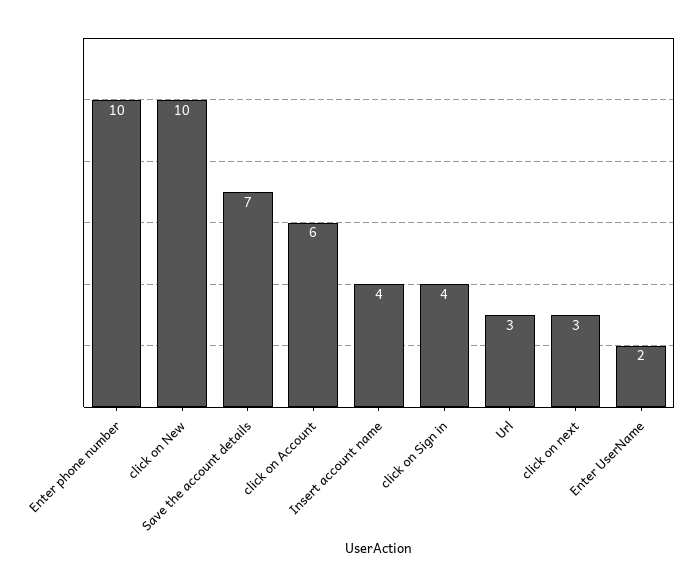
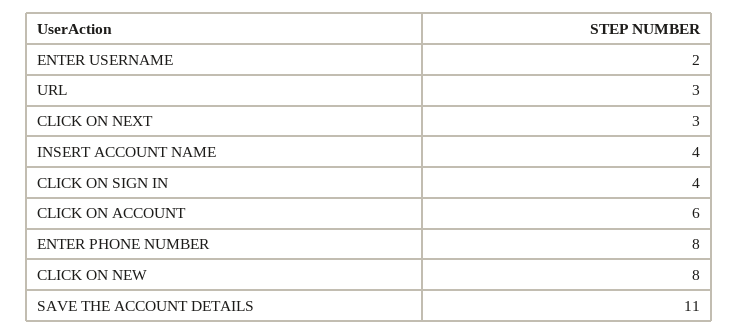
  {
-   "Enter phone number": 10,
+   "Enter phone number": 8,
-   "click on New": 10,
+   "click on New": 8,
-   "Save the account details": 7,
+   "Save the account details": 11,
    "click on Account": 6,
    "Insert account name": 4,
    "click on Sign in": 4,
    "Url": 3,
    "click on next": 3,
    "Enter UserName": 2
  }

